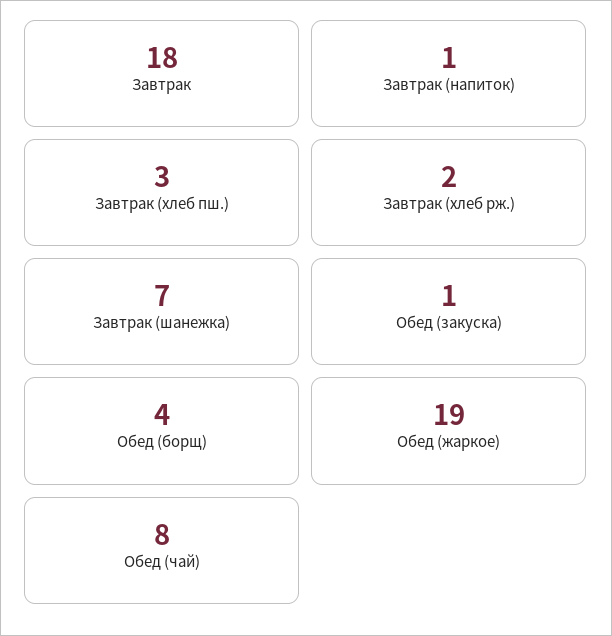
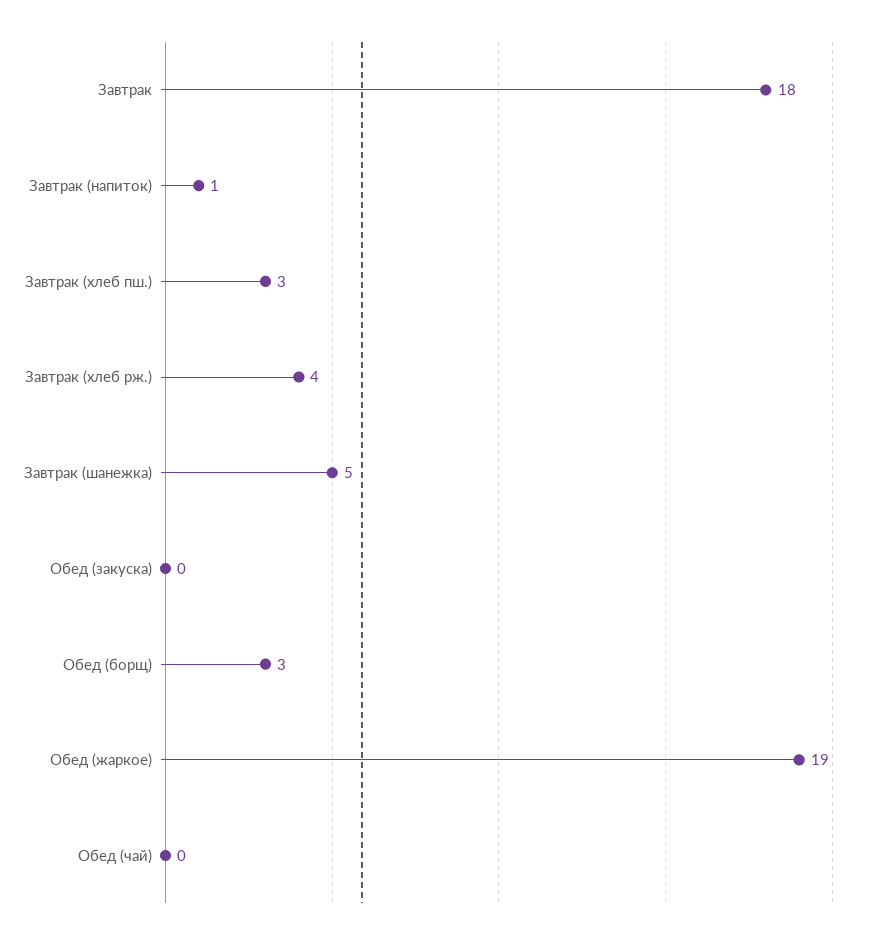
  {
    "Завтрак": 18,
    "Завтрак (напиток)": 1,
    "Завтрак (хлеб пш.)": 3,
-   "Завтрак (хлеб рж.)": 2,
+   "Завтрак (хлеб рж.)": 4,
-   "Завтрак (шанежка)": 7,
+   "Завтрак (шанежка)": 5,
-   "Обед (закуска)": 1,
+   "Обед (закуска)": 0,
-   "Обед (борщ)": 4,
+   "Обед (борщ)": 3,
    "Обед (жаркое)": 19,
-   "Обед (чай)": 8
+   "Обед (чай)": 0
  }

